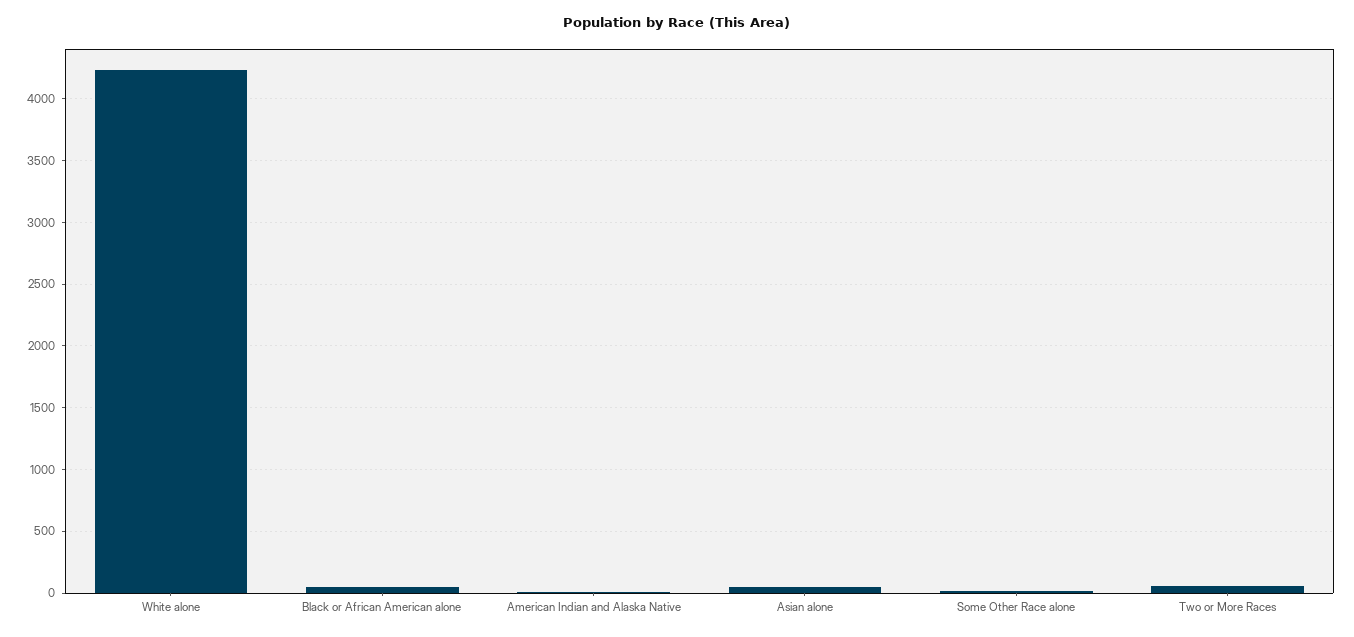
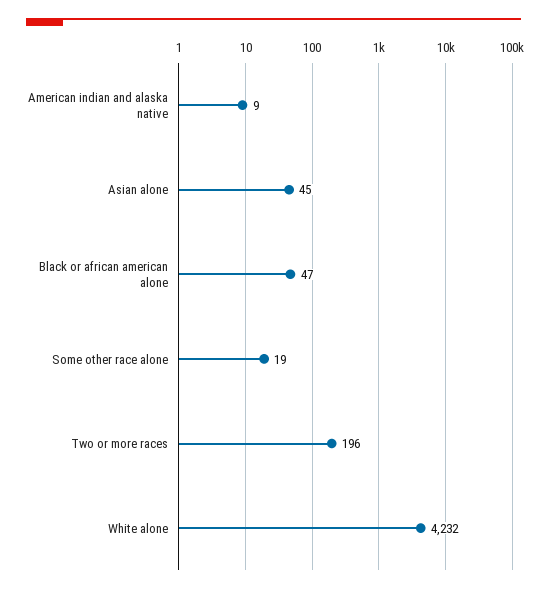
  {
    "White alone": 4232,
    "Black or African American alone": 47,
    "American Indian and Alaska Native": 9,
    "Asian alone": 45,
    "Some Other Race alone": 19,
-   "Two or More Races": 50
+   "Two or More Races": 196
  }

